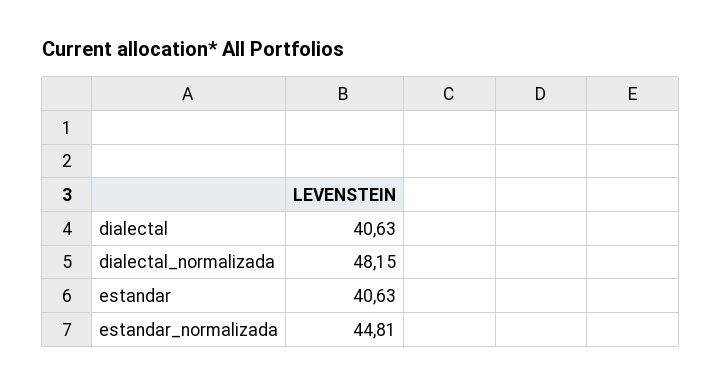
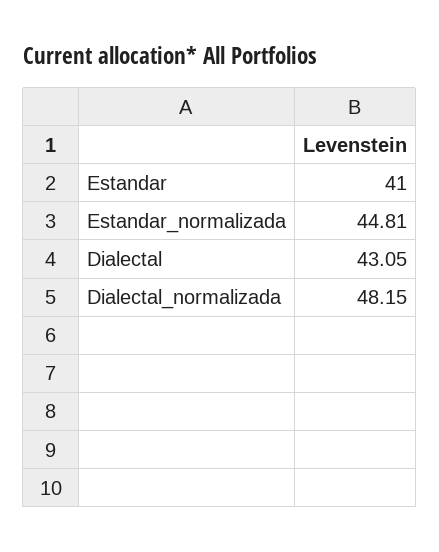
  {
-   "dialectal": 40.63,
+   "dialectal": 43.05,
    "dialectal_normalizada": 48.15,
-   "estandar": 40.63,
+   "estandar": 41,
    "estandar_normalizada": 44.81
  }

